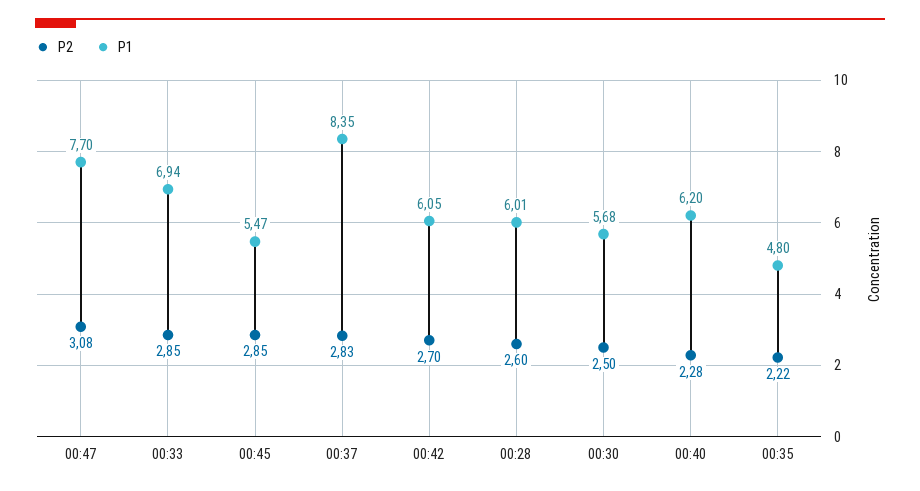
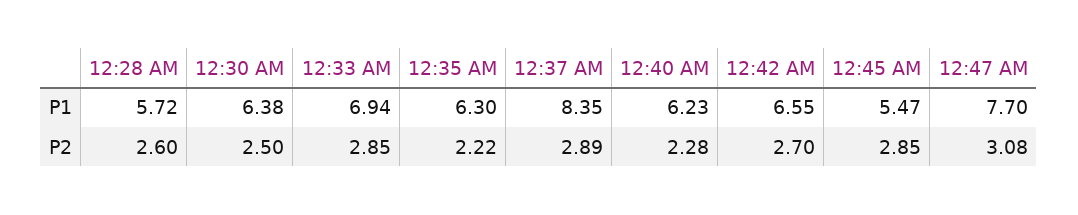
  {
    "P2": {
      "00:47": 3.08,
      "00:33": 2.85,
      "00:45": 2.85,
-     "00:37": 2.83,
+     "00:37": 2.89,
      "00:42": 2.7,
      "00:28": 2.6,
      "00:30": 2.5,
      "00:40": 2.28,
      "00:35": 2.22
    },
    "P1": {
      "00:47": 7.7,
      "00:33": 6.94,
      "00:45": 5.47,
      "00:37": 8.35,
-     "00:42": 6.05,
+     "00:42": 6.55,
-     "00:28": 6.01,
+     "00:28": 5.72,
-     "00:30": 5.68,
+     "00:30": 6.38,
-     "00:40": 6.2,
+     "00:40": 6.23,
-     "00:35": 4.8
+     "00:35": 6.3
    }
  }

